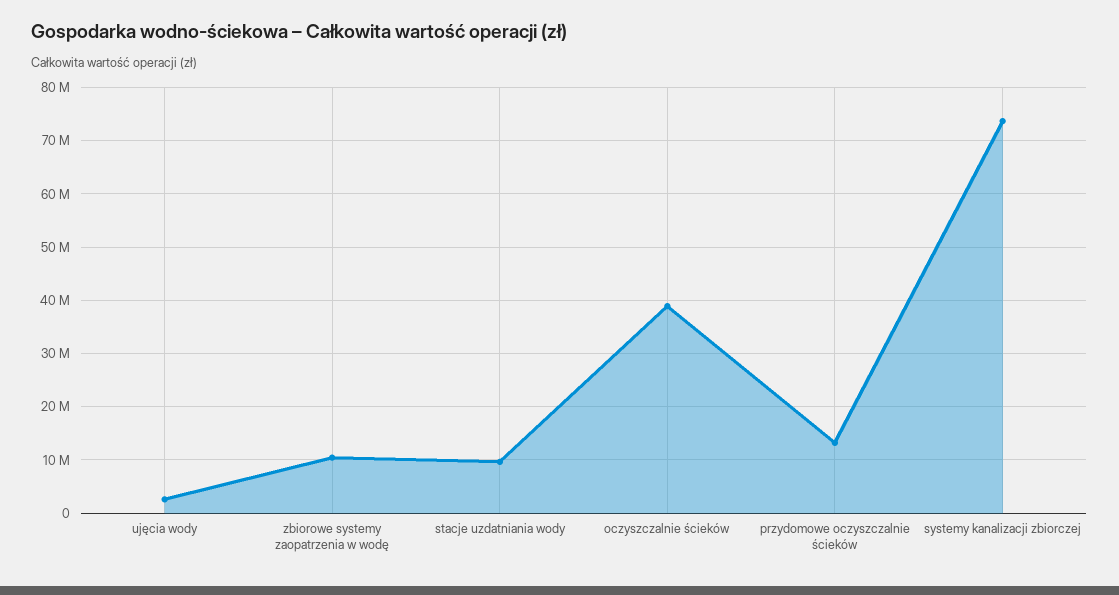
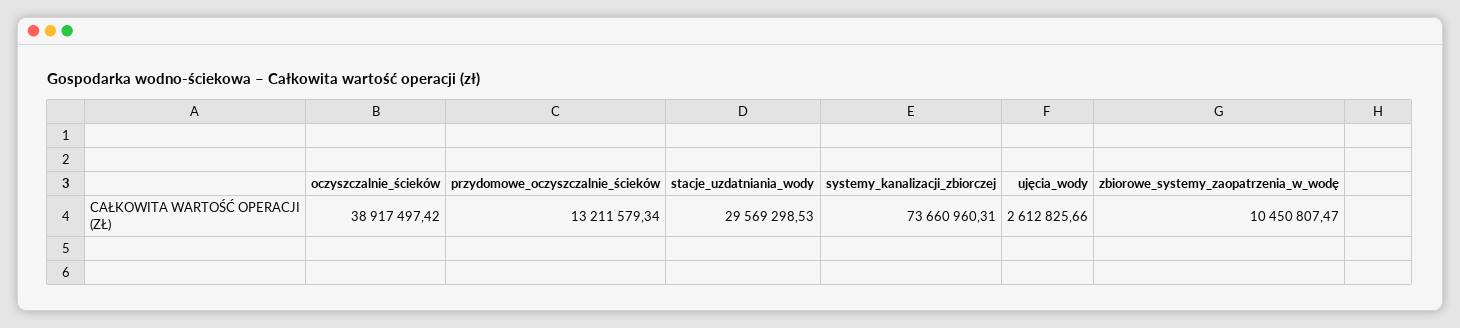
  {
    "ujęcia wody": 2612825.66,
    "zbiorowe systemy zaopatrzenia w wodę": 10450807.47,
-   "stacje uzdatniania wody": 10000000,
+   "stacje uzdatniania wody": 29569298.53,
    "oczyszczalnie ścieków": 38917497.42,
    "przydomowe oczyszczalnie ścieków": 13211579.34,
    "systemy kanalizacji zbiorczej": 73660960.31
  }

